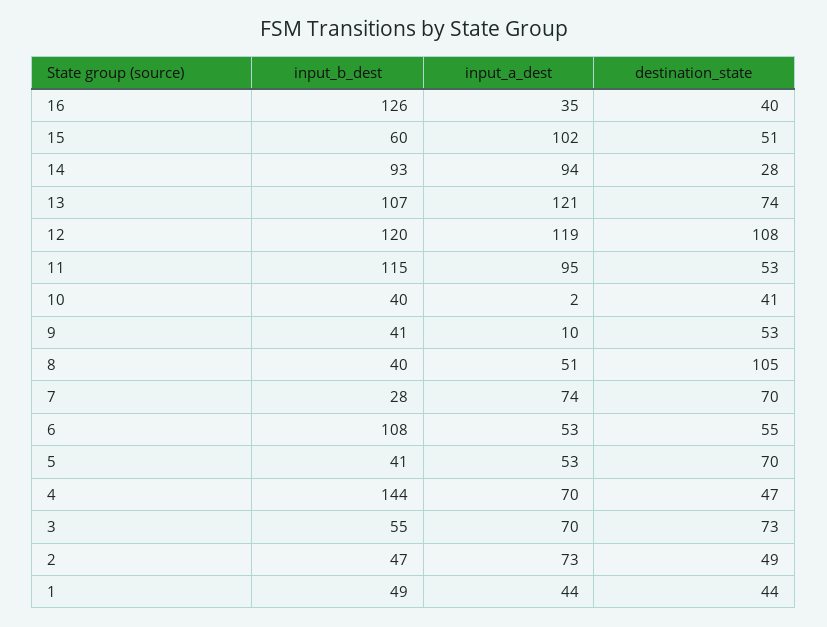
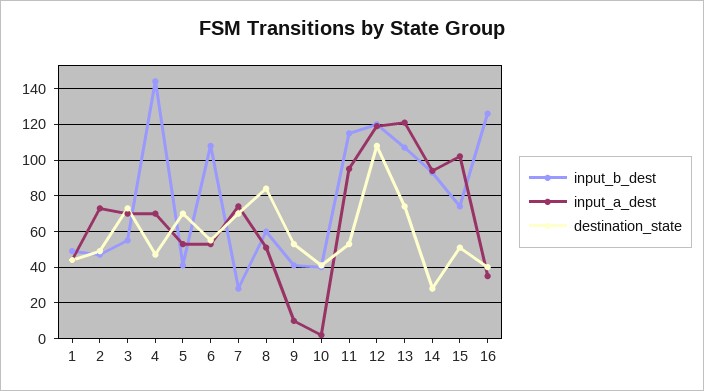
  {
    "input_b_dest": {
      "16": 126,
-     "15": 60,
+     "15": 75,
      "14": 93,
      "13": 107,
      "12": 120,
      "11": 115,
      "10": 40,
      "9": 41,
-     "8": 40,
+     "8": 60,
      "7": 28,
      "6": 108,
      "5": 41,
      "4": 144,
      "3": 55,
      "2": 47,
      "1": 49
    },
    "input_a_dest": {
      "16": 35,
      "15": 102,
      "14": 94,
      "13": 121,
      "12": 119,
      "11": 95,
      "10": 2,
      "9": 10,
      "8": 51,
      "7": 74,
      "6": 53,
      "5": 53,
      "4": 70,
      "3": 70,
      "2": 73,
      "1": 44
    },
    "destination_state": {
      "16": 40,
      "15": 51,
      "14": 28,
      "13": 74,
      "12": 108,
      "11": 53,
      "10": 41,
      "9": 53,
-     "8": 105,
+     "8": 85,
      "7": 70,
      "6": 55,
      "5": 70,
      "4": 47,
      "3": 73,
      "2": 49,
      "1": 44
    }
  }

